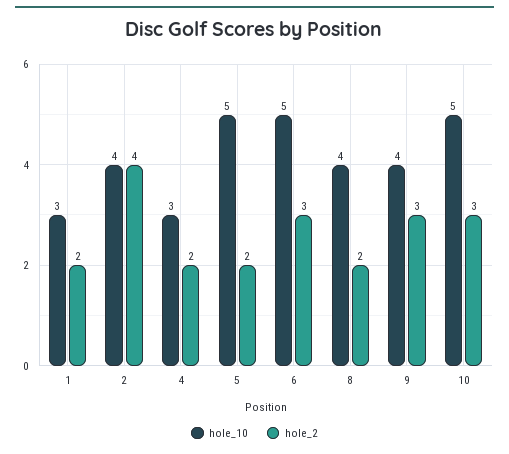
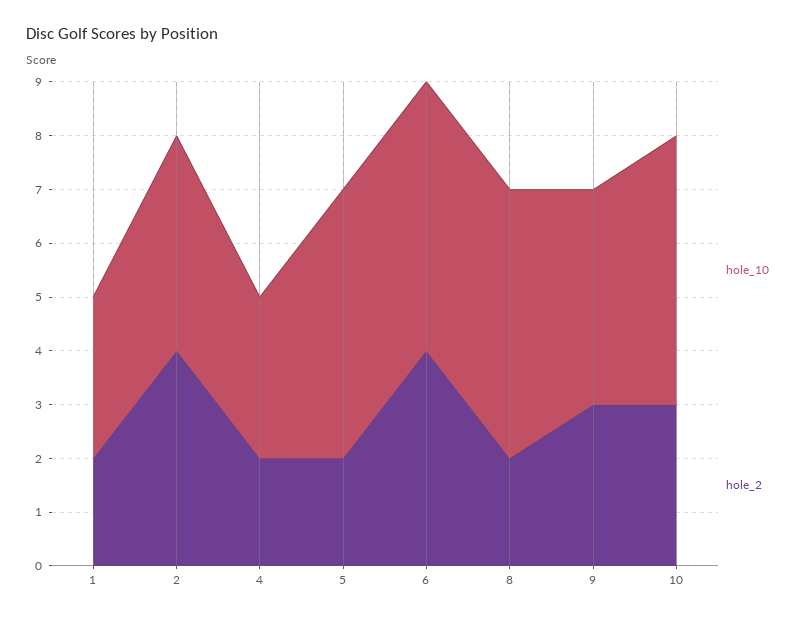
  {
    "hole_10": {
      "1": 3,
      "2": 4,
      "4": 3,
      "5": 5,
      "6": 5,
-     "8": 4,
+     "8": 5,
      "9": 4,
      "10": 5
    },
    "hole_2": {
      "1": 2,
      "2": 4,
      "4": 2,
      "5": 2,
-     "6": 3,
+     "6": 4,
      "8": 2,
      "9": 3,
      "10": 3
    }
  }

